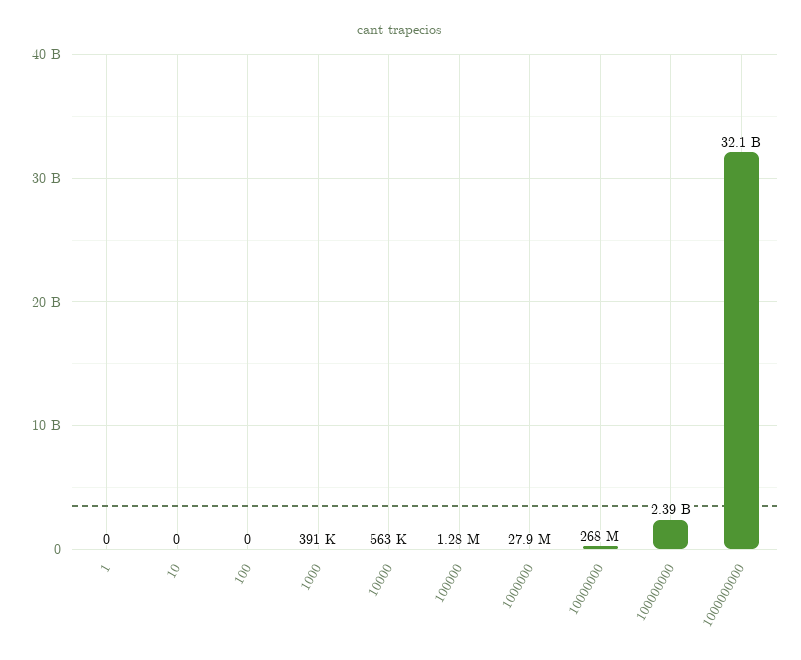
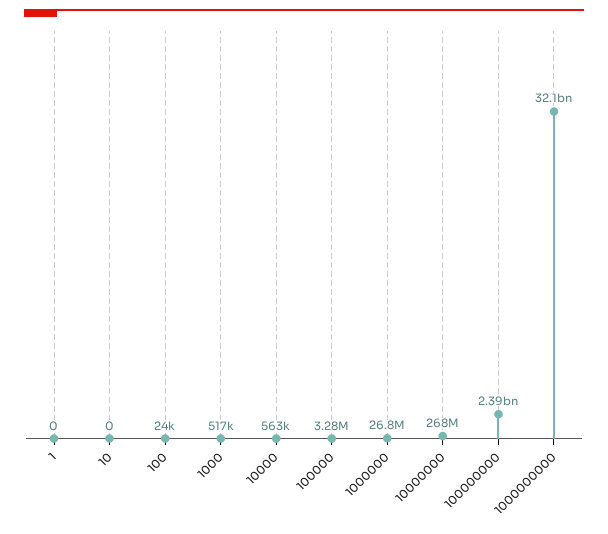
  {
    "1": 0,
    "10": 0,
-   "100": 0,
+   "100": 24000,
-   "1000": 391000,
+   "1000": 517000,
    "10000": 563000,
-   "100000": 1280000,
+   "100000": 3280000,
-   "1000000": 27900000,
+   "1000000": 26800000,
    "10000000": 268000000,
    "100000000": 2390000000,
    "1000000000": 32100000000
  }

